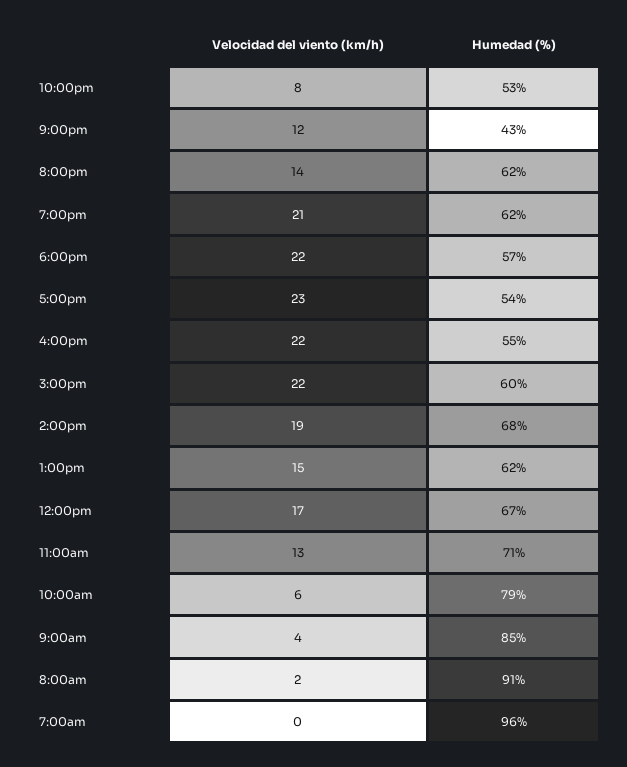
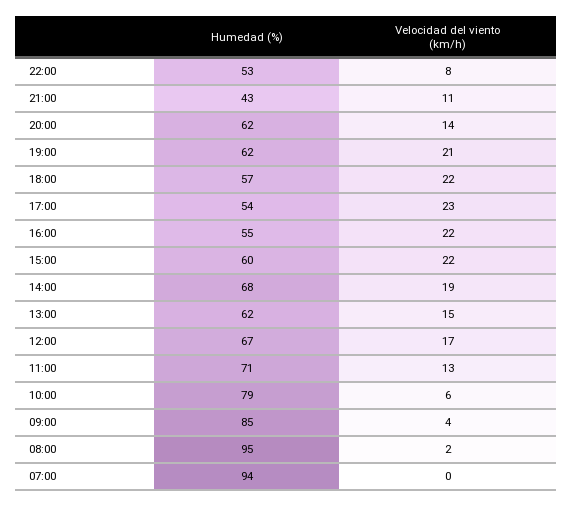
  {
    "Velocidad del viento (km/h)": {
      "10:00pm": 8,
-     "9:00pm": 12,
+     "9:00pm": 11,
      "8:00pm": 14,
      "7:00pm": 21,
      "6:00pm": 22,
      "5:00pm": 23,
      "4:00pm": 22,
      "3:00pm": 22,
      "2:00pm": 19,
      "1:00pm": 15,
      "12:00pm": 17,
      "11:00am": 13,
      "10:00am": 6,
      "9:00am": 4,
      "8:00am": 2,
      "7:00am": 0
    },
    "Humedad (%)": {
      "10:00pm": 53,
      "9:00pm": 43,
      "8:00pm": 62,
      "7:00pm": 62,
      "6:00pm": 57,
      "5:00pm": 54,
      "4:00pm": 55,
      "3:00pm": 60,
      "2:00pm": 68,
      "1:00pm": 62,
      "12:00pm": 67,
      "11:00am": 71,
      "10:00am": 79,
      "9:00am": 85,
-     "8:00am": 91,
+     "8:00am": 95,
-     "7:00am": 96
+     "7:00am": 94
    }
  }

